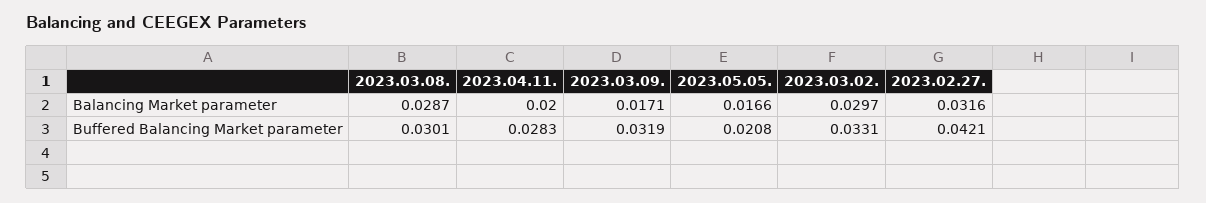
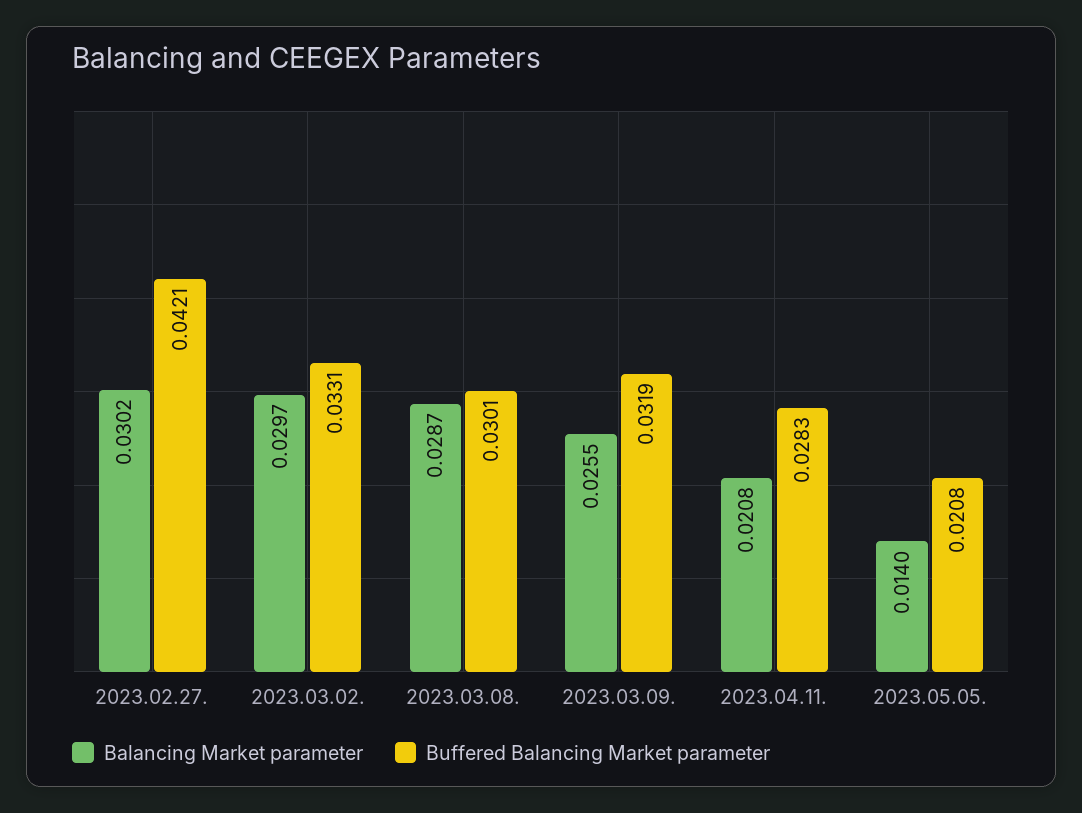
  {
    "Balancing Market parameter": {
      "2023.03.08.": 0.0287,
-     "2023.04.11.": 0.02,
+     "2023.04.11.": 0.0208,
-     "2023.03.09.": 0.0171,
+     "2023.03.09.": 0.0255,
-     "2023.05.05.": 0.0166,
+     "2023.05.05.": 0.014,
      "2023.03.02.": 0.0297,
-     "2023.02.27.": 0.0316
+     "2023.02.27.": 0.0302
    },
    "Buffered Balancing Market parameter": {
      "2023.03.08.": 0.0301,
      "2023.04.11.": 0.0283,
      "2023.03.09.": 0.0319,
      "2023.05.05.": 0.0208,
      "2023.03.02.": 0.0331,
      "2023.02.27.": 0.0421
    }
  }

